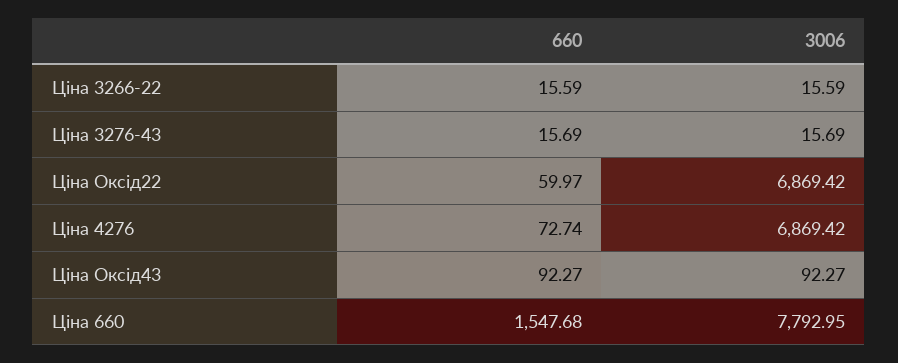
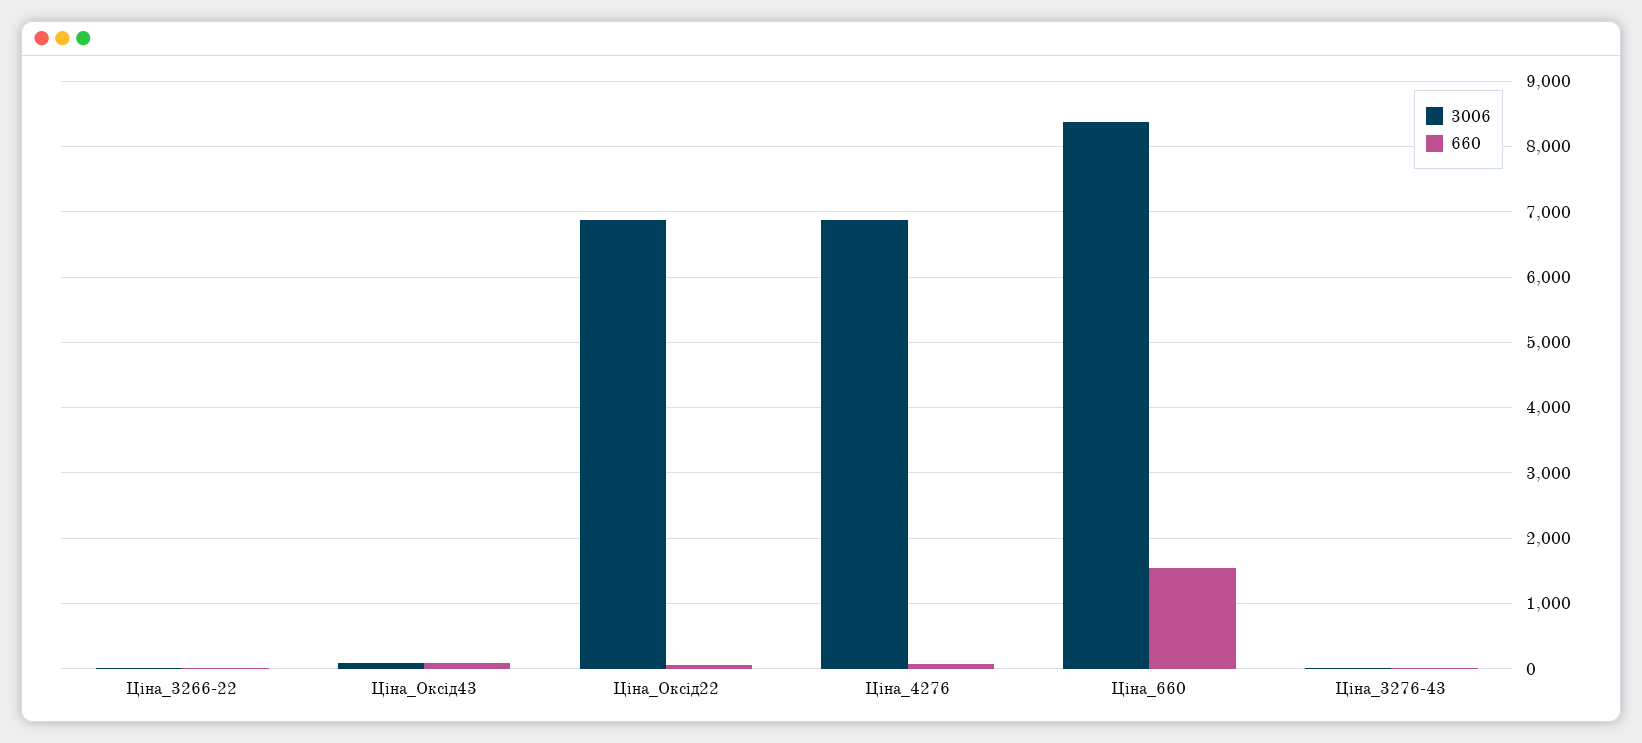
  {
    "660": {
      "Ціна 3266-22": 15.59,
      "Ціна 3276-43": 15.69,
      "Ціна Оксід22": 59.97,
      "Ціна 4276": 72.74,
      "Ціна Оксід43": 92.27,
      "Ціна 660": 1547.68
    },
    "3006": {
      "Ціна 3266-22": 15.59,
      "Ціна 3276-43": 15.69,
      "Ціна Оксід22": 6869.42,
      "Ціна 4276": 6869.42,
      "Ціна Оксід43": 92.27,
-     "Ціна 660": 7792.95
+     "Ціна 660": 8400
    }
  }

